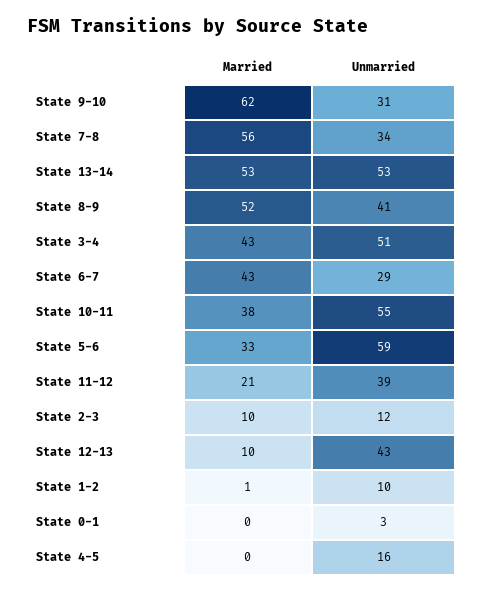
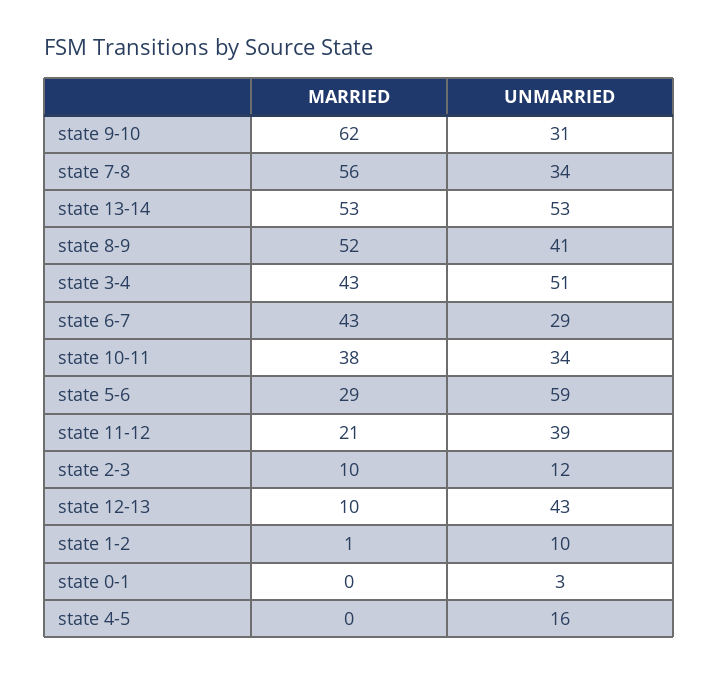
  {
    "Married": {
      "State 9-10": 62,
      "State 7-8": 56,
      "State 13-14": 53,
      "State 8-9": 52,
      "State 3-4": 43,
      "State 6-7": 43,
      "State 10-11": 38,
-     "State 5-6": 33,
+     "State 5-6": 29,
      "State 11-12": 21,
      "State 2-3": 10,
      "State 12-13": 10,
      "State 1-2": 1,
      "State 0-1": 0,
      "State 4-5": 0
    },
    "Unmarried": {
      "State 9-10": 31,
      "State 7-8": 34,
      "State 13-14": 53,
      "State 8-9": 41,
      "State 3-4": 51,
      "State 6-7": 29,
-     "State 10-11": 55,
+     "State 10-11": 34,
      "State 5-6": 59,
      "State 11-12": 39,
      "State 2-3": 12,
      "State 12-13": 43,
      "State 1-2": 10,
      "State 0-1": 3,
      "State 4-5": 16
    }
  }

